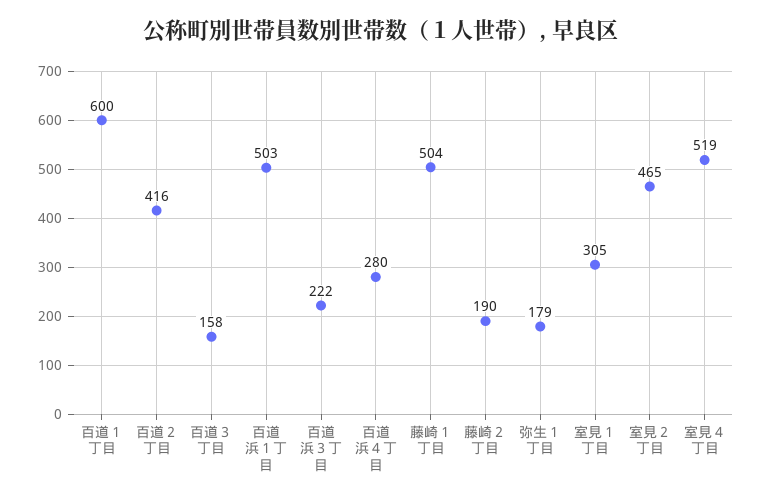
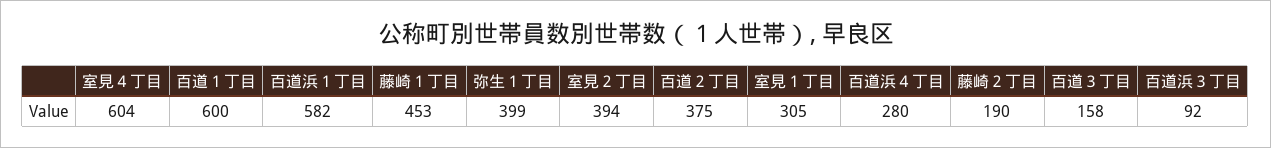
  {
    "百道１丁目": 600,
-   "百道２丁目": 416,
+   "百道２丁目": 375,
    "百道３丁目": 158,
-   "百道浜１丁目": 503,
+   "百道浜１丁目": 582,
-   "百道浜３丁目": 222,
+   "百道浜３丁目": 92,
    "百道浜４丁目": 280,
-   "藤崎１丁目": 504,
+   "藤崎１丁目": 453,
    "藤崎２丁目": 190,
-   "弥生１丁目": 179,
+   "弥生１丁目": 399,
    "室見１丁目": 305,
-   "室見２丁目": 465,
+   "室見２丁目": 394,
-   "室見４丁目": 519
+   "室見４丁目": 604
  }

